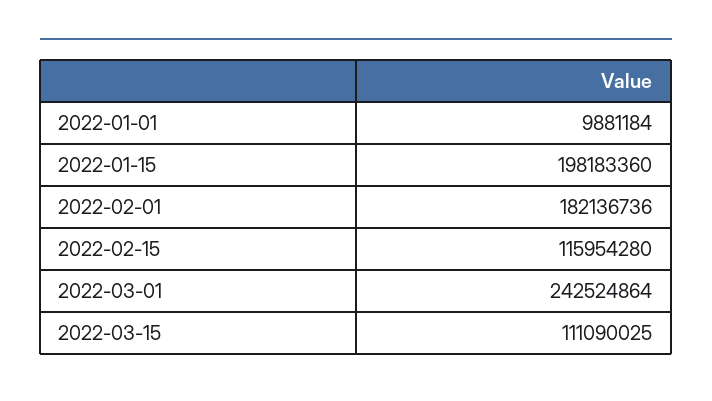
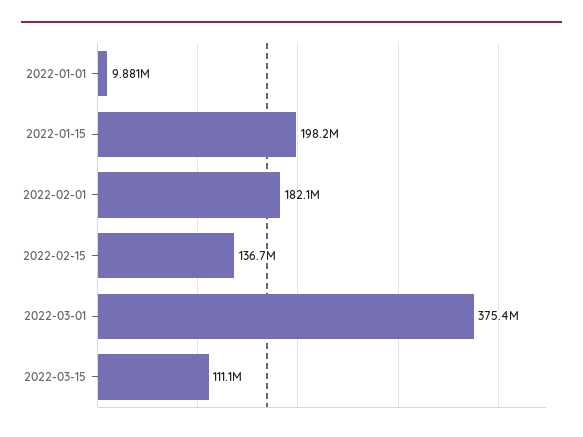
  {
    "2022-01-01": 9881184,
    "2022-01-15": 198183360,
    "2022-02-01": 182136736,
-   "2022-02-15": 115954280,
+   "2022-02-15": 136700000,
-   "2022-03-01": 242524864,
+   "2022-03-01": 375400000,
    "2022-03-15": 111090025
  }

